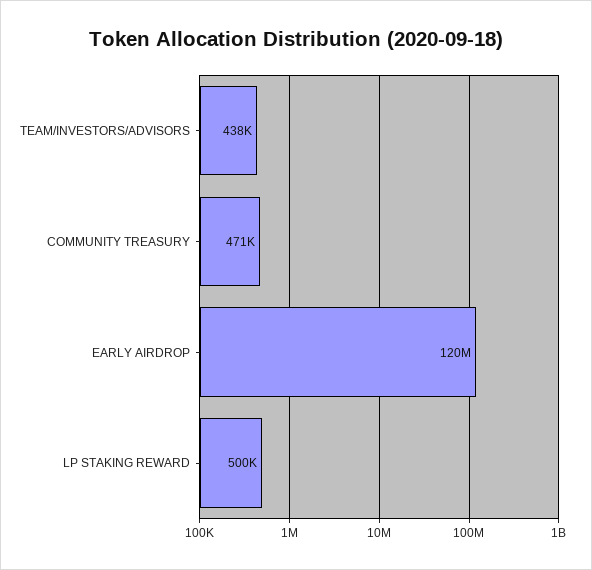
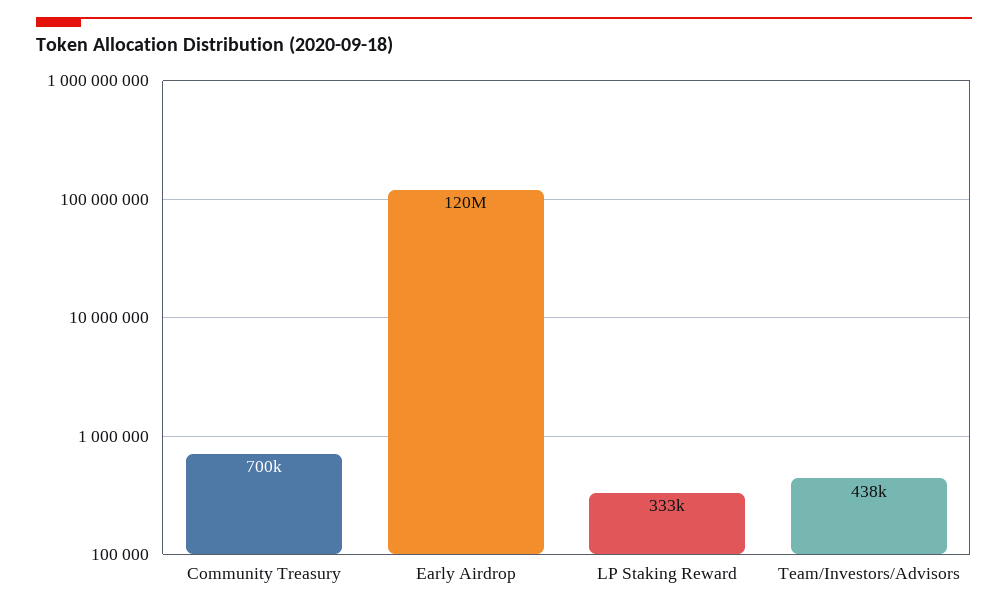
  {
    "TEAM/INVESTORS/ADVISORS": 438000,
-   "COMMUNITY TREASURY": 471000,
+   "COMMUNITY TREASURY": 700000,
    "EARLY AIRDROP": 120000000,
-   "LP STAKING REWARD": 500000
+   "LP STAKING REWARD": 333000
  }

